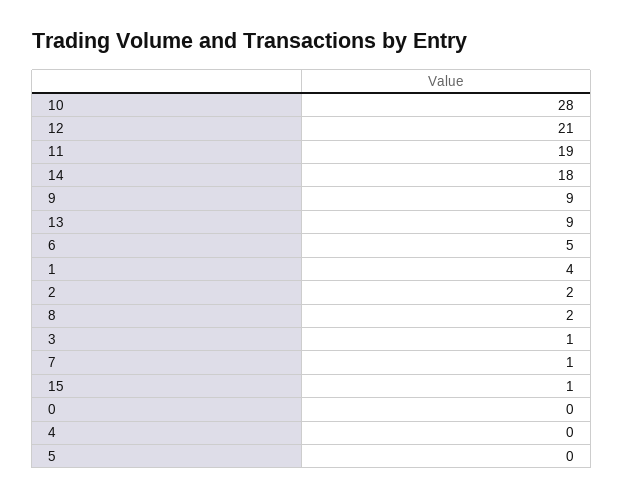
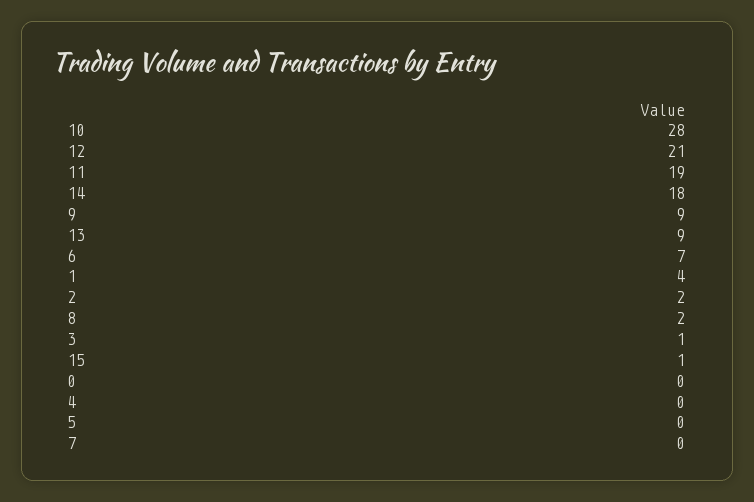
  {
    "10": 28,
    "12": 21,
    "11": 19,
    "14": 18,
    "9": 9,
    "13": 9,
-   "6": 5,
+   "6": 7,
    "1": 4,
    "2": 2,
    "8": 2,
    "3": 1,
-   "7": 1,
+   "7": 0,
    "15": 1,
    "0": 0,
    "4": 0,
    "5": 0
  }

